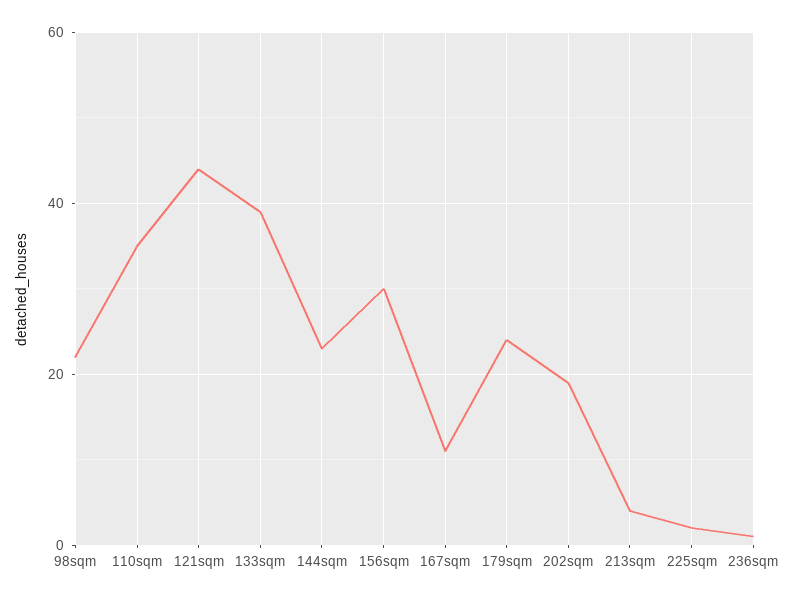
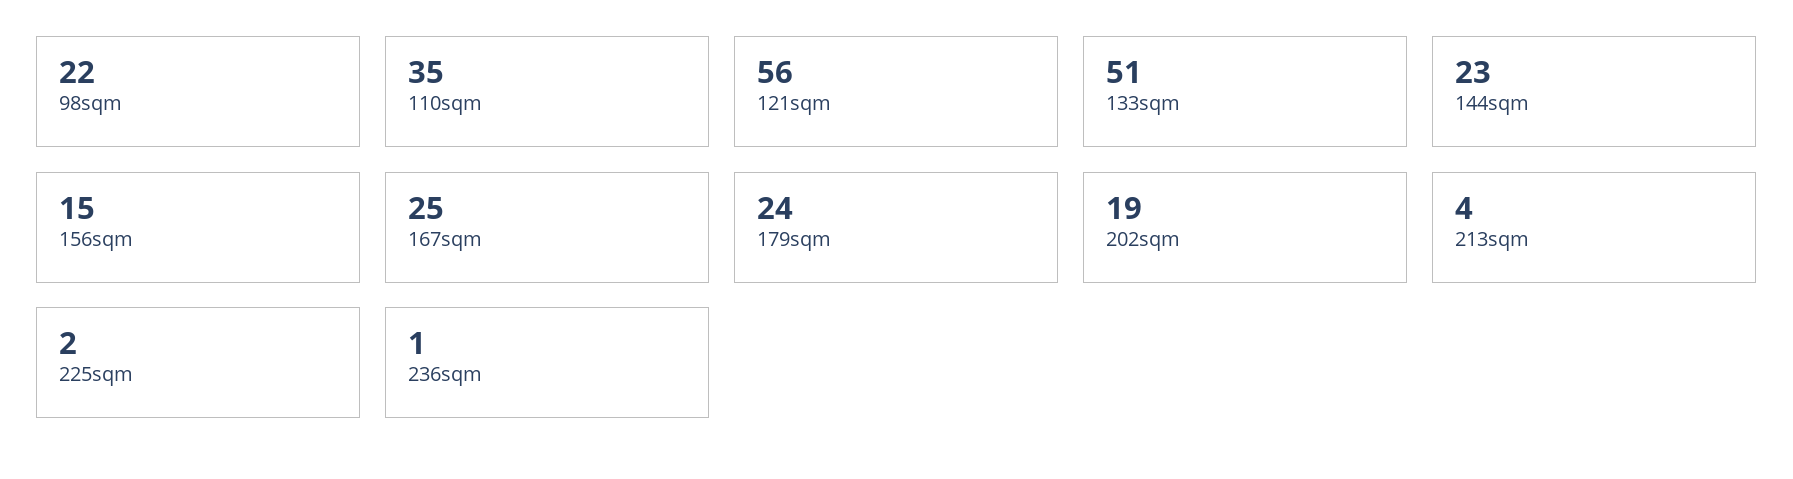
  {
    "98sqm": 22,
    "110sqm": 35,
-   "121sqm": 45,
+   "121sqm": 56,
-   "133sqm": 40,
+   "133sqm": 51,
    "144sqm": 23,
-   "156sqm": 30,
+   "156sqm": 15,
-   "167sqm": 10,
+   "167sqm": 25,
    "179sqm": 24,
    "202sqm": 19,
    "213sqm": 4,
    "225sqm": 2,
    "236sqm": 1
  }

